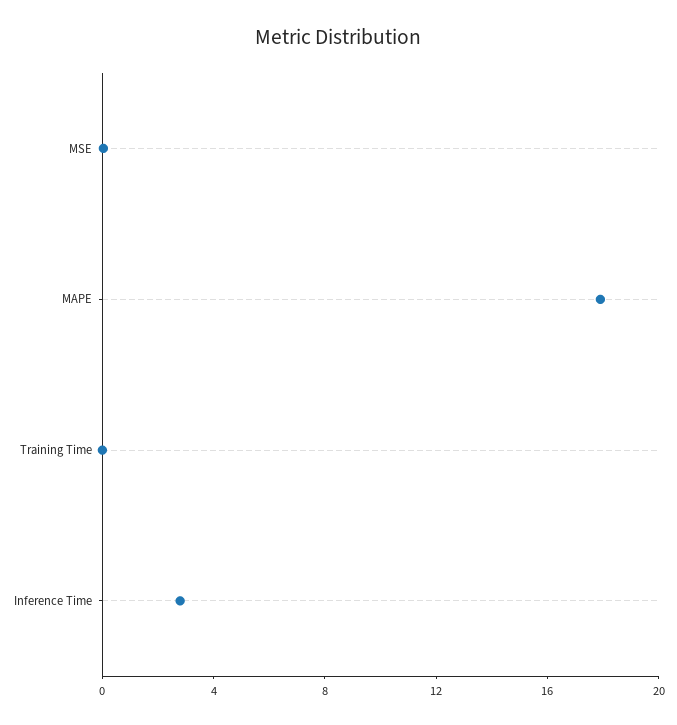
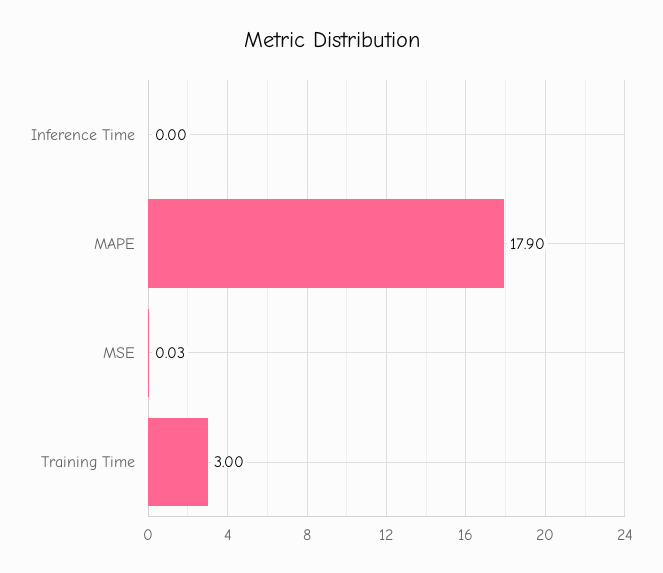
  {
    "MSE": 0.03,
    "MAPE": 17.9,
-   "Training Time": 0,
+   "Training Time": 3,
-   "Inference Time": 3
+   "Inference Time": 0
  }

